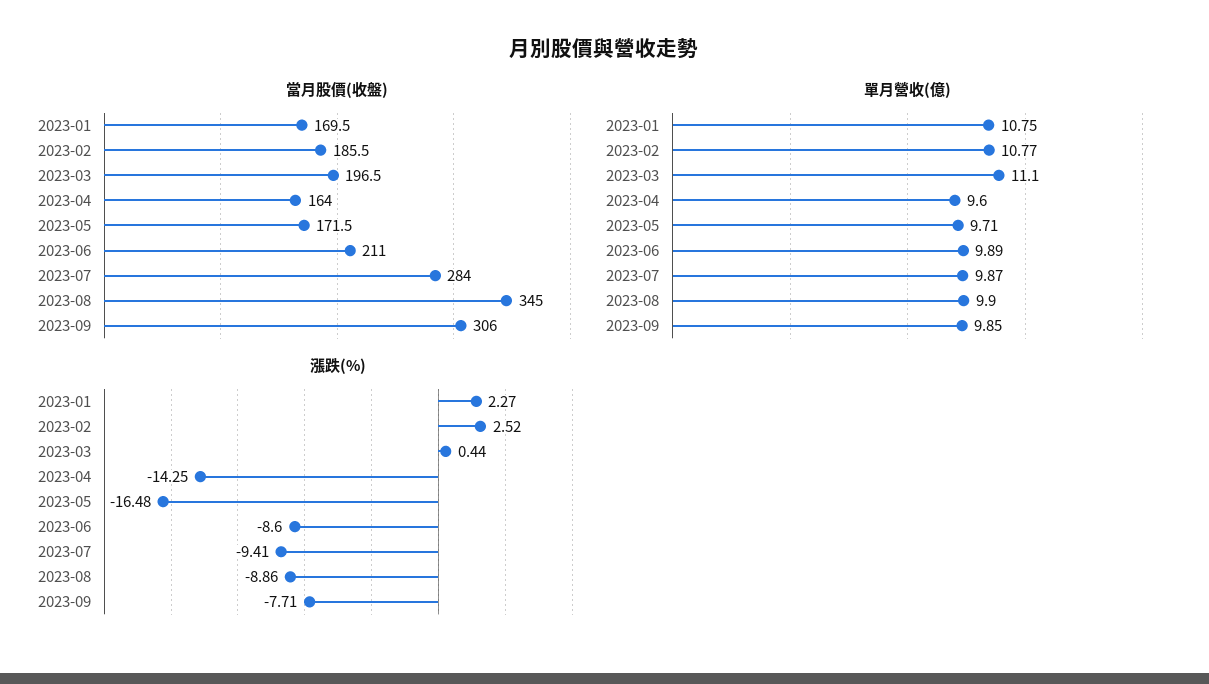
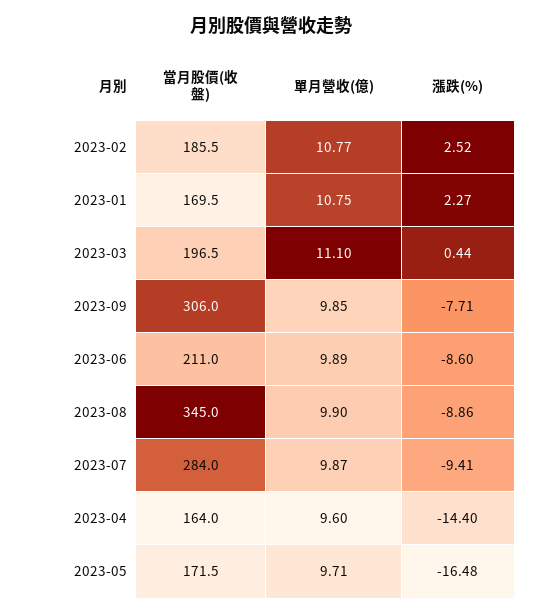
  {
    "當月股價(收盤)": {
      "2023-01": 169.5,
      "2023-02": 185.5,
      "2023-03": 196.5,
      "2023-04": 164,
      "2023-05": 171.5,
      "2023-06": 211,
      "2023-07": 284,
      "2023-08": 345,
      "2023-09": 306
    },
    "單月營收(億)": {
      "2023-01": 10.75,
      "2023-02": 10.77,
      "2023-03": 11.1,
      "2023-04": 9.6,
      "2023-05": 9.71,
      "2023-06": 9.89,
      "2023-07": 9.87,
      "2023-08": 9.9,
      "2023-09": 9.85
    },
    "漲跌(%)": {
      "2023-01": 2.27,
      "2023-02": 2.52,
      "2023-03": 0.44,
-     "2023-04": -14.25,
+     "2023-04": -14.4,
      "2023-05": -16.48,
      "2023-06": -8.6,
      "2023-07": -9.41,
      "2023-08": -8.86,
      "2023-09": -7.71
    }
  }

